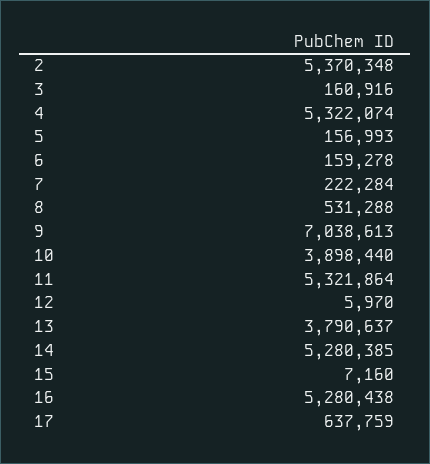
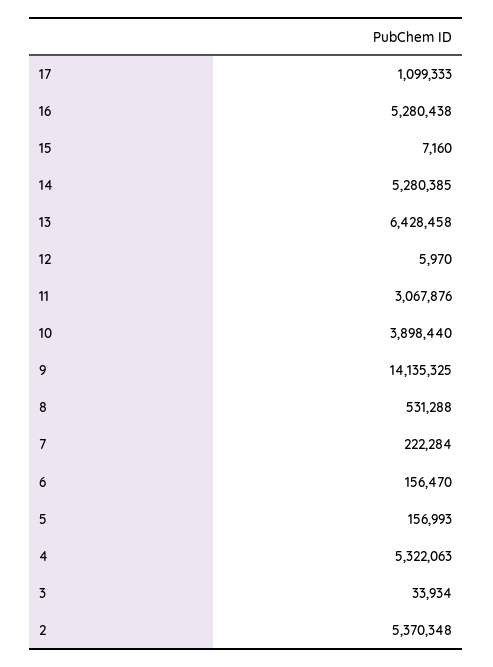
  {
    "2": 5370348,
-   "3": 160916,
+   "3": 33934,
-   "4": 5322074,
+   "4": 5322063,
    "5": 156993,
-   "6": 159278,
+   "6": 156470,
    "7": 222284,
    "8": 531288,
-   "9": 7038613,
+   "9": 14135325,
    "10": 3898440,
-   "11": 5321864,
+   "11": 3067876,
    "12": 5970,
-   "13": 3790637,
+   "13": 6428458,
    "14": 5280385,
    "15": 7160,
    "16": 5280438,
-   "17": 637759
+   "17": 1099333
  }

